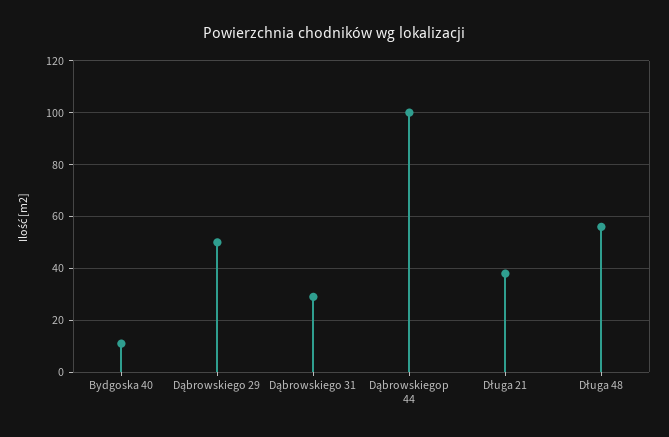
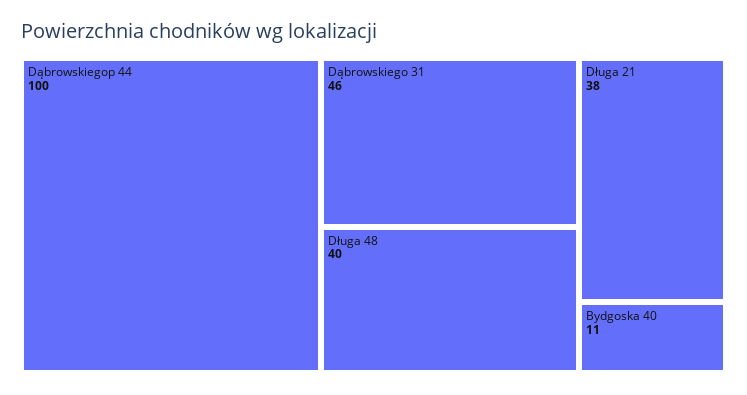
  {
    "Bydgoska 40": 11,
-   "Dąbrowskiego 29": 50,
-   "Dąbrowskiego 31": 30,
+   "Dąbrowskiego 31": 46,
    "Dąbrowskiegop 44": 100,
    "Długa 21": 38,
-   "Długa 48": 55
+   "Długa 48": 40
  }

